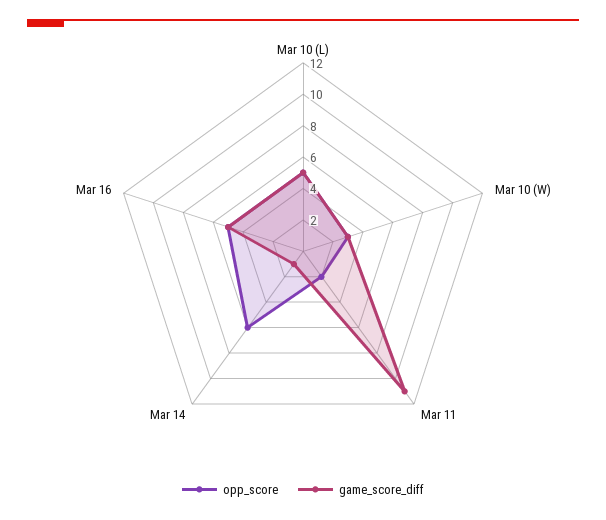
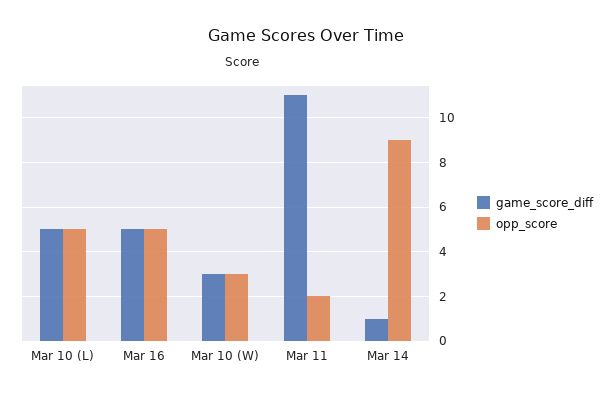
  {
    "opp_score": {
      "Mar 10 (L)": 5,
      "Mar 10 (W)": 3,
      "Mar 11": 2,
-     "Mar 14": 6,
+     "Mar 14": 9,
      "Mar 16": 5
    },
    "game_score_diff": {
      "Mar 10 (L)": 5,
      "Mar 10 (W)": 3,
      "Mar 11": 11,
      "Mar 14": 1,
      "Mar 16": 5
    }
  }

